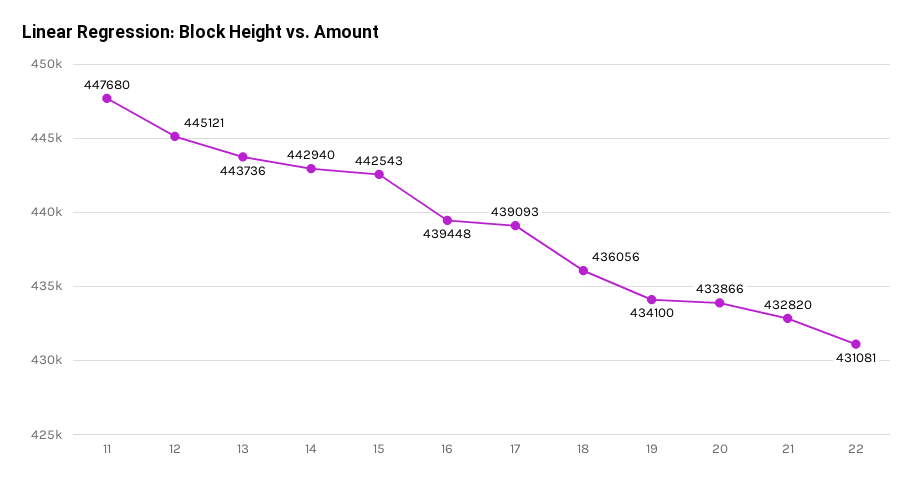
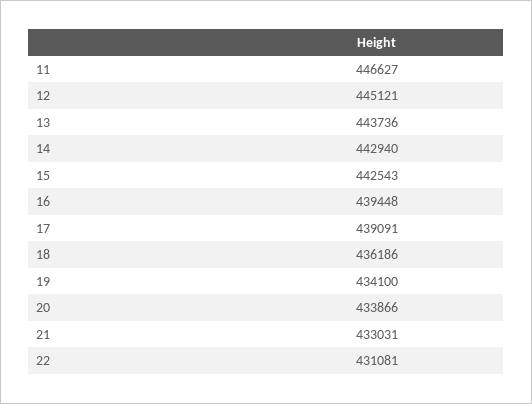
  {
-   "11": 447680,
+   "11": 446627,
    "12": 445121,
    "13": 443736,
    "14": 442940,
    "15": 442543,
    "16": 439448,
-   "17": 439093,
+   "17": 439091,
-   "18": 436056,
+   "18": 436186,
    "19": 434100,
    "20": 433866,
-   "21": 432820,
+   "21": 433031,
    "22": 431081
  }

